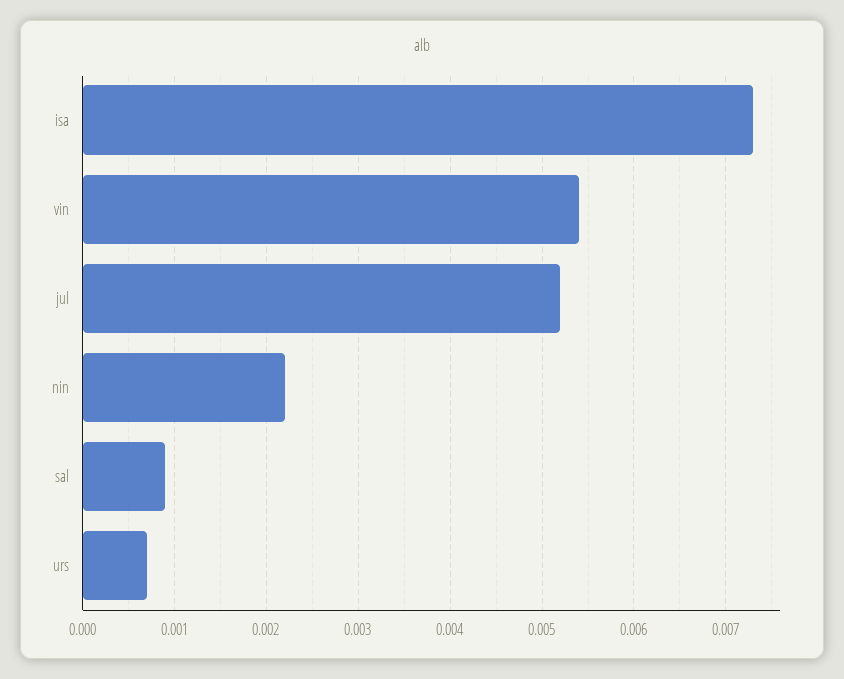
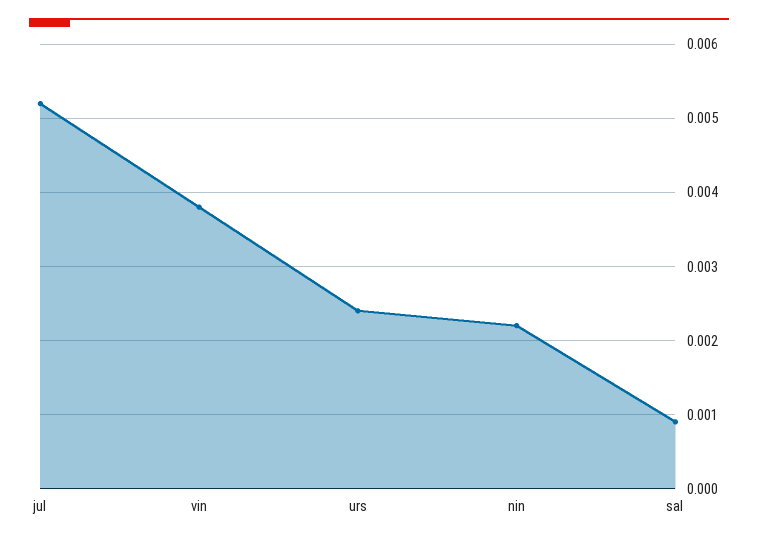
  {
-   "isa": 0.0073,
-   "vin": 0.0054,
+   "vin": 0.0038,
    "jul": 0.0052,
    "nin": 0.0022,
    "sal": 0.0009,
-   "urs": 0.0007
+   "urs": 0.0024
  }

